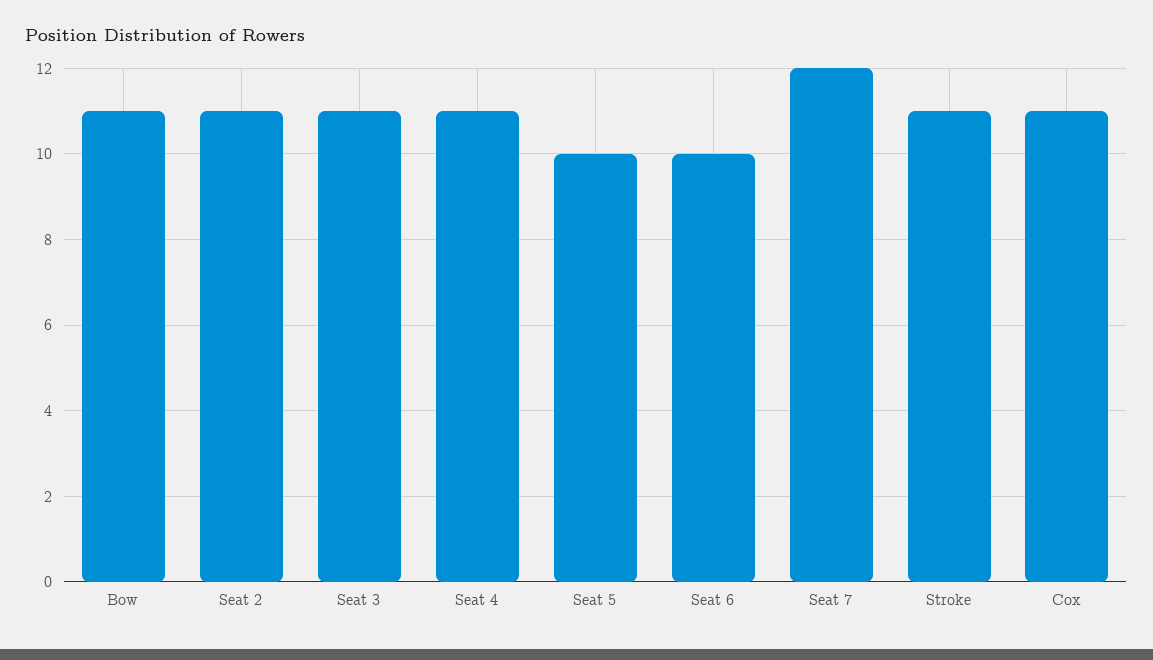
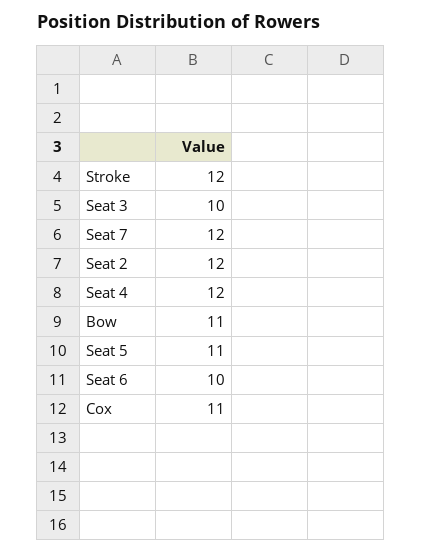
  {
    "Bow": 11,
-   "Seat 2": 11,
+   "Seat 2": 12,
-   "Seat 3": 11,
+   "Seat 3": 10,
-   "Seat 4": 11,
+   "Seat 4": 12,
-   "Seat 5": 10,
+   "Seat 5": 11,
    "Seat 6": 10,
    "Seat 7": 12,
-   "Stroke": 11,
+   "Stroke": 12,
    "Cox": 11
  }

